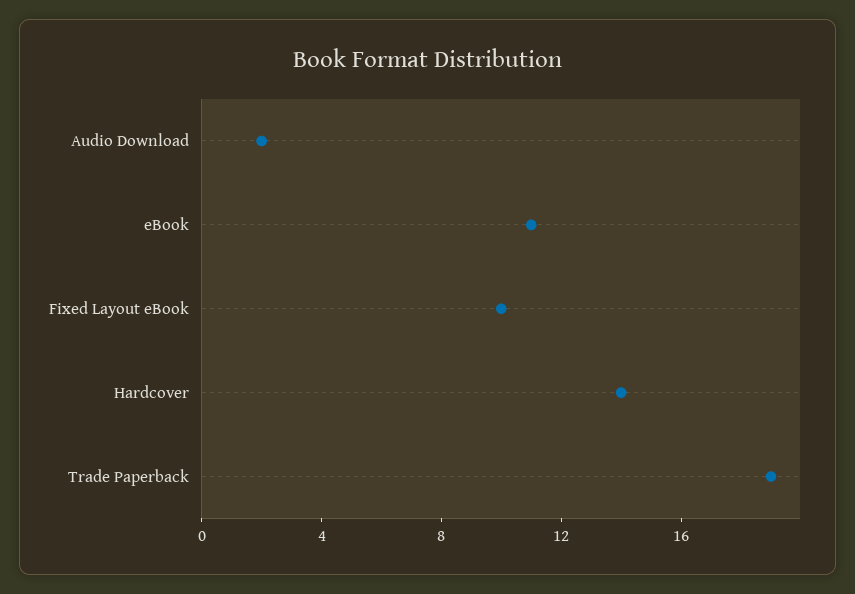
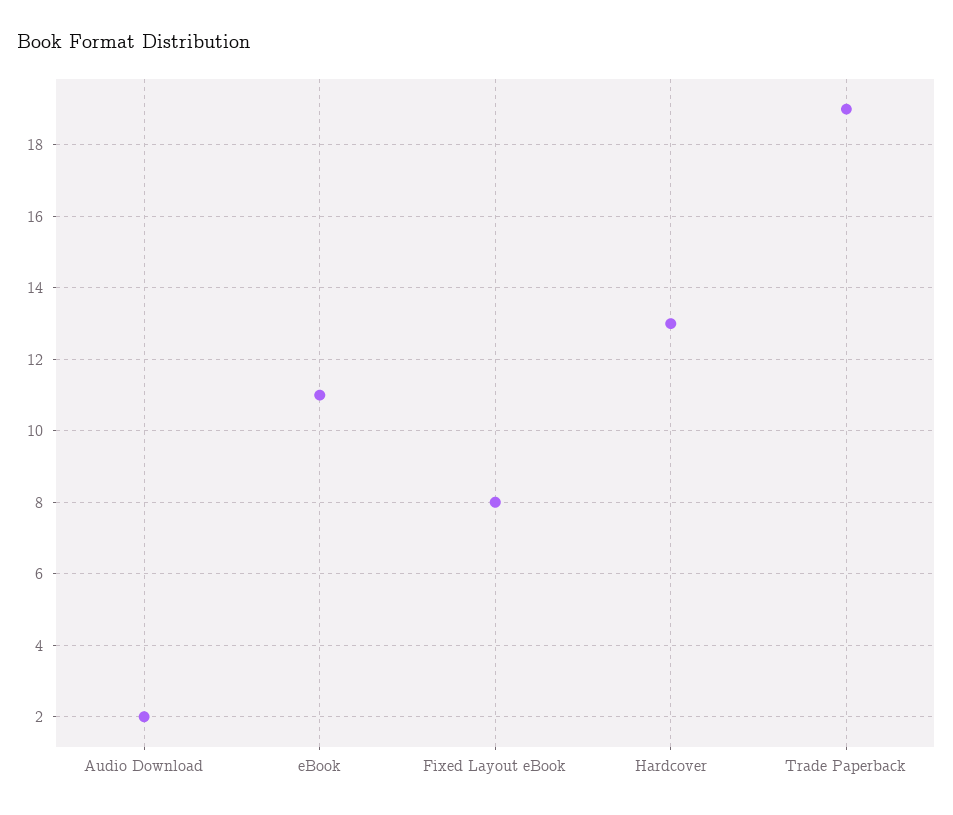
  {
    "Audio Download": 2,
    "eBook": 11,
-   "Fixed Layout eBook": 10,
+   "Fixed Layout eBook": 8,
-   "Hardcover": 14,
+   "Hardcover": 13,
    "Trade Paperback": 19
  }

